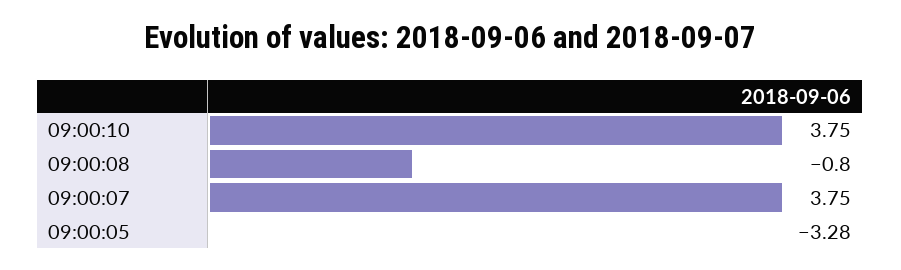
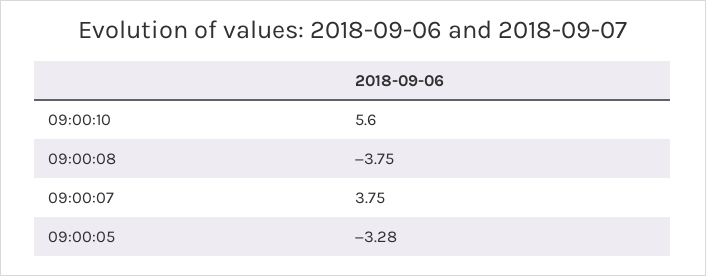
  {
-   "09:00:10": 3.75,
+   "09:00:10": 5.6,
-   "09:00:08": -0.8,
+   "09:00:08": -3.75,
    "09:00:07": 3.75,
    "09:00:05": -3.28
  }

